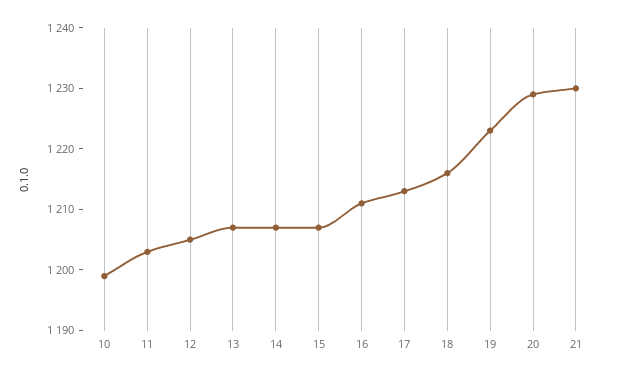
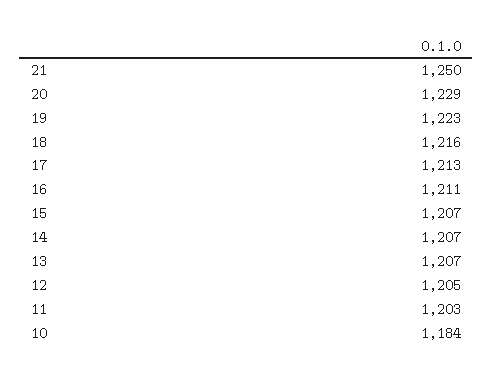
  {
-   "10": 1200,
+   "10": 1184,
    "11": 1203,
    "12": 1205,
    "13": 1207,
    "14": 1207,
    "15": 1207,
    "16": 1211,
    "17": 1213,
    "18": 1216,
    "19": 1223,
    "20": 1229,
-   "21": 1230
+   "21": 1250
  }

